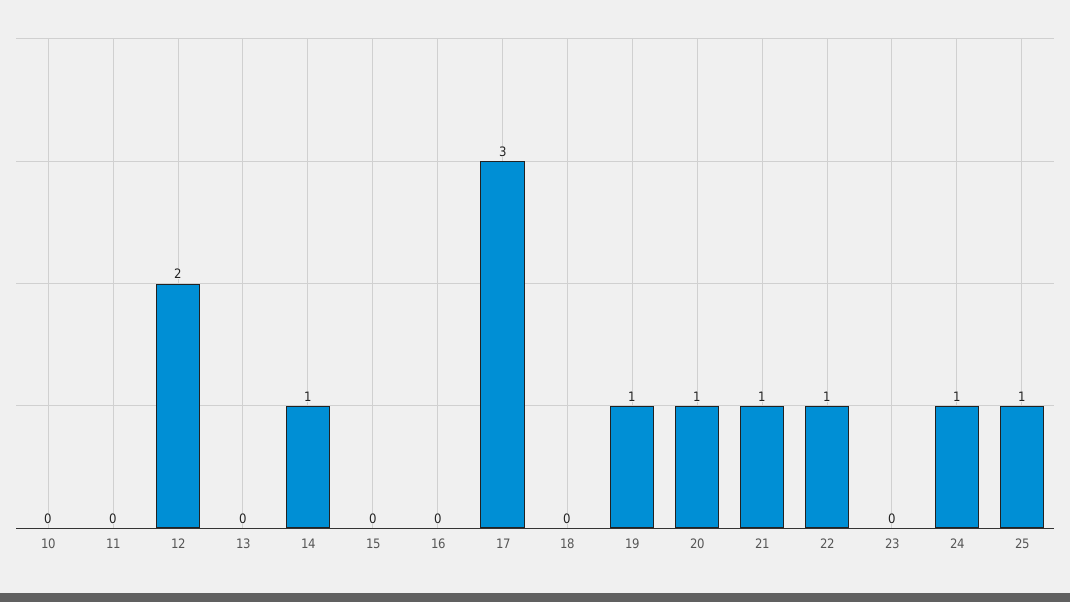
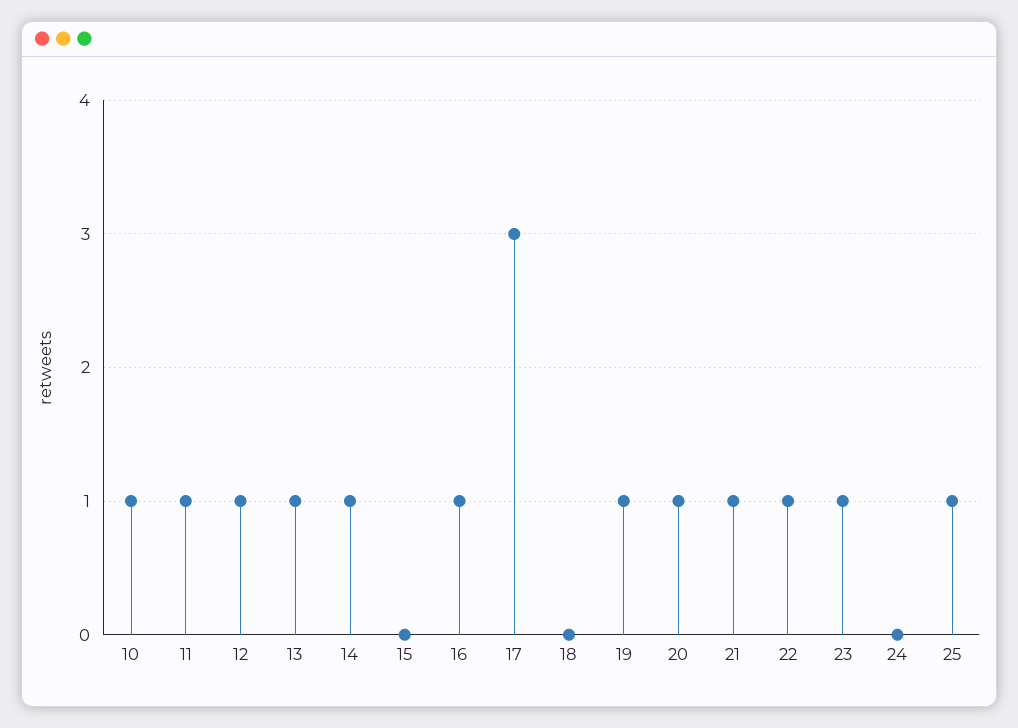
  {
-   "10": 0,
+   "10": 1,
-   "11": 0,
+   "11": 1,
-   "12": 2,
+   "12": 1,
-   "13": 0,
+   "13": 1,
    "14": 1,
    "15": 0,
-   "16": 0,
+   "16": 1,
    "17": 3,
    "18": 0,
    "19": 1,
    "20": 1,
    "21": 1,
    "22": 1,
-   "23": 0,
+   "23": 1,
-   "24": 1,
+   "24": 0,
    "25": 1
  }

